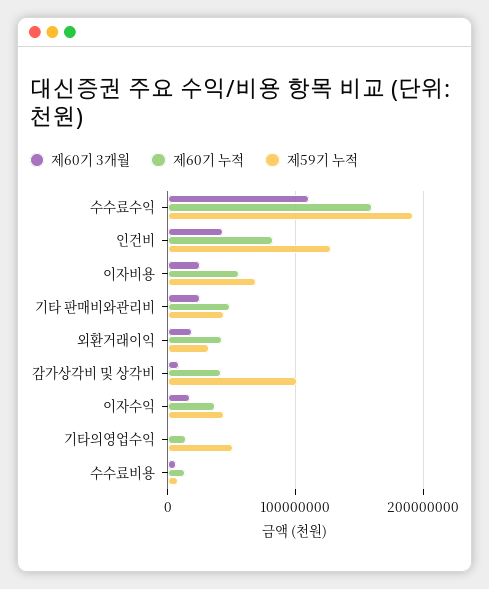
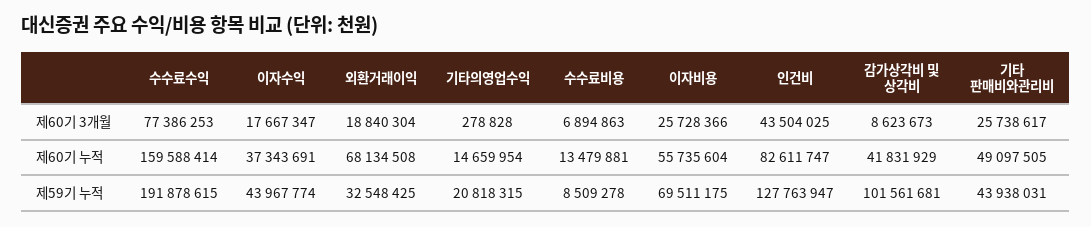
  {
    "제60기 3개월": {
-     "수수료수익": 110000000,
+     "수수료수익": 77386253,
      "인건비": 43504025,
      "이자비용": 25728366,
      "기타 판매비와관리비": 25738617,
      "외환거래이익": 18840304,
      "감가상각비 및 상각비": 8623673,
      "이자수익": 17667347,
      "기타의영업수익": 278828,
      "수수료비용": 6894863
    },
    "제60기 누적": {
      "수수료수익": 159588414,
      "인건비": 82611747,
      "이자비용": 55735604,
      "기타 판매비와관리비": 49097505,
-     "외환거래이익": 40000000,
+     "외환거래이익": 68134508,
      "감가상각비 및 상각비": 41831929,
      "이자수익": 37343691,
      "기타의영업수익": 14659954,
      "수수료비용": 13479881
    },
    "제59기 누적": {
      "수수료수익": 191878615,
      "인건비": 127763947,
      "이자비용": 69511175,
      "기타 판매비와관리비": 43938031,
      "외환거래이익": 32548425,
      "감가상각비 및 상각비": 101561681,
      "이자수익": 43967774,
-     "기타의영업수익": 50000000,
+     "기타의영업수익": 20818315,
      "수수료비용": 8509278
    }
  }

